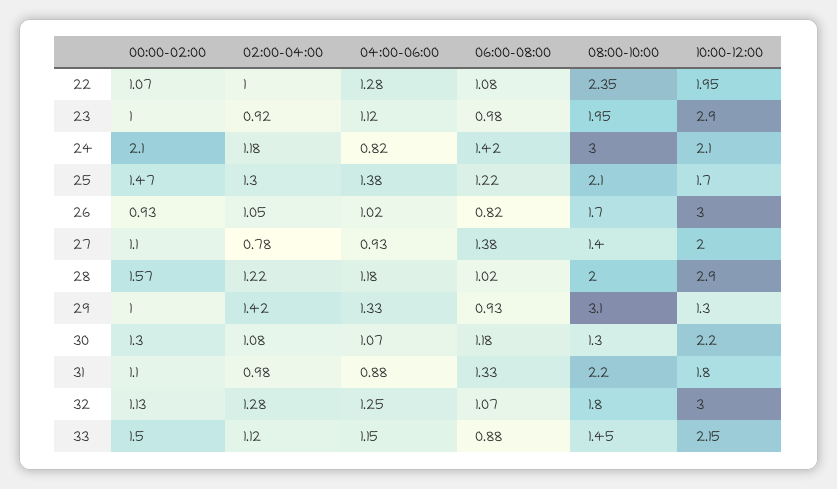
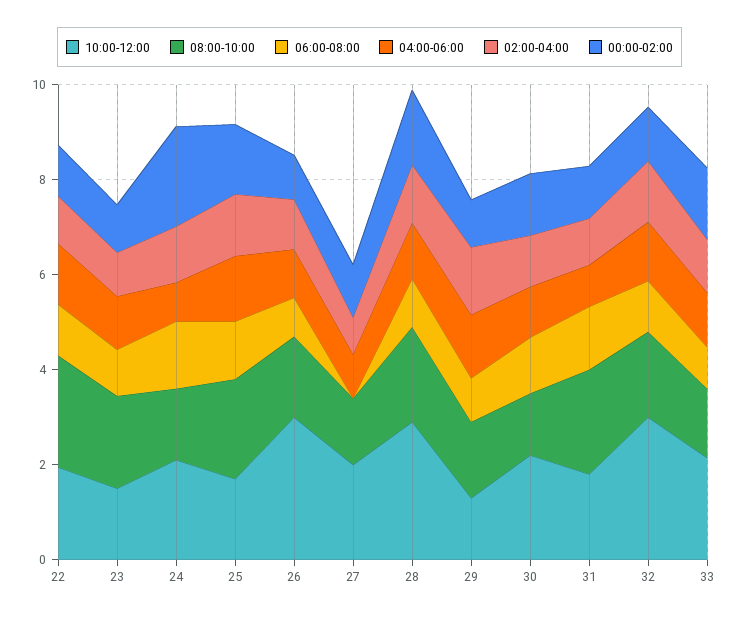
  {
    "00:00-02:00": {
      "22": 1.07,
      "23": 1,
      "24": 2.1,
      "25": 1.47,
      "26": 0.93,
      "27": 1.1,
      "28": 1.57,
      "29": 1,
      "30": 1.3,
      "31": 1.1,
      "32": 1.13,
      "33": 1.5
    },
    "02:00-04:00": {
      "22": 1,
      "23": 0.92,
      "24": 1.18,
      "25": 1.3,
      "26": 1.05,
      "27": 0.78,
      "28": 1.22,
      "29": 1.42,
      "30": 1.08,
      "31": 0.98,
      "32": 1.28,
      "33": 1.12
    },
    "04:00-06:00": {
      "22": 1.28,
      "23": 1.12,
      "24": 0.82,
      "25": 1.38,
      "26": 1.02,
      "27": 0.93,
      "28": 1.18,
      "29": 1.33,
      "30": 1.07,
      "31": 0.88,
      "32": 1.25,
      "33": 1.15
    },
    "06:00-08:00": {
      "22": 1.08,
      "23": 0.98,
      "24": 1.42,
      "25": 1.22,
      "26": 0.82,
-     "27": 1.38,
+     "27": 0,
      "28": 1.02,
      "29": 0.93,
      "30": 1.18,
      "31": 1.33,
      "32": 1.07,
      "33": 0.88
    },
    "08:00-10:00": {
      "22": 2.35,
      "23": 1.95,
-     "24": 3,
+     "24": 1.5,
      "25": 2.1,
      "26": 1.7,
      "27": 1.4,
      "28": 2,
-     "29": 3.1,
+     "29": 1.5,
      "30": 1.3,
      "31": 2.2,
      "32": 1.8,
      "33": 1.45
    },
    "10:00-12:00": {
      "22": 1.95,
-     "23": 2.9,
+     "23": 1.5,
      "24": 2.1,
      "25": 1.7,
      "26": 3,
      "27": 2,
      "28": 2.9,
      "29": 1.3,
      "30": 2.2,
      "31": 1.8,
      "32": 3,
      "33": 2.15
    }
  }

